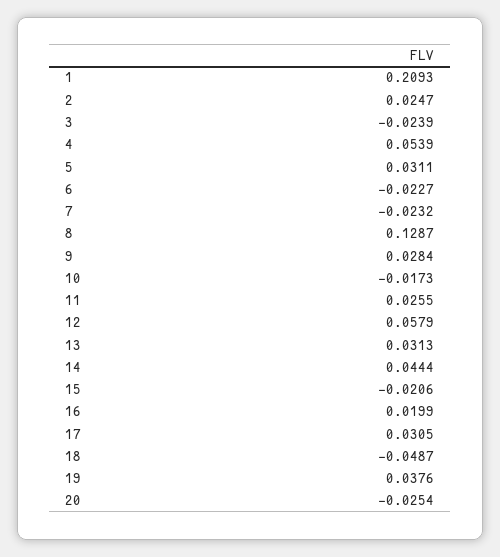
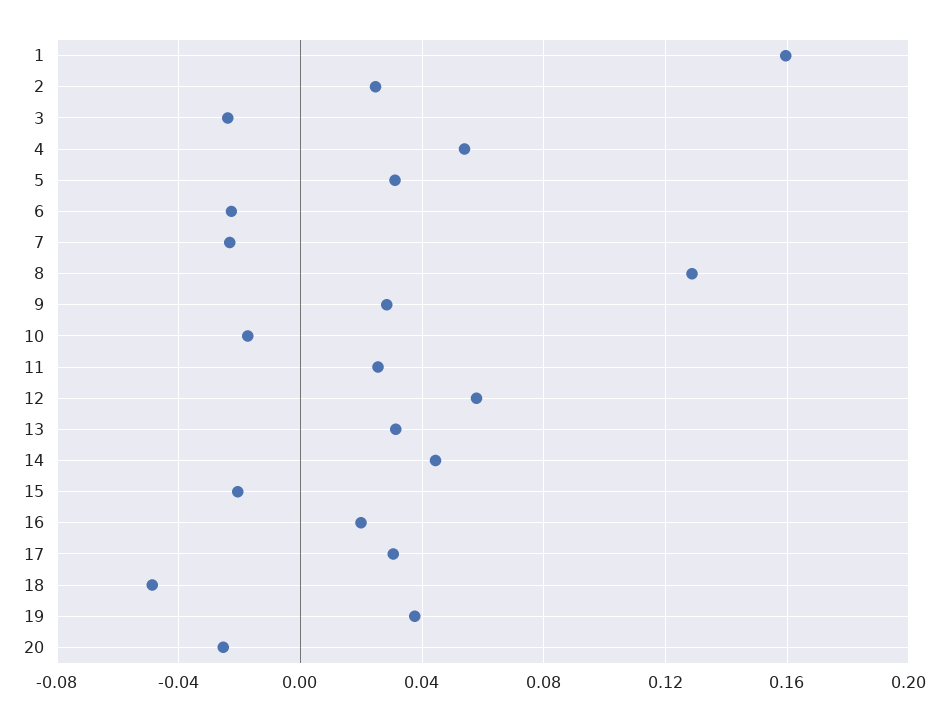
  {
-   "1": 0.2093,
+   "1": 0.16,
    "2": 0.0247,
    "3": -0.0239,
    "4": 0.0539,
    "5": 0.0311,
    "6": -0.0227,
    "7": -0.0232,
    "8": 0.1287,
    "9": 0.0284,
    "10": -0.0173,
    "11": 0.0255,
    "12": 0.0579,
    "13": 0.0313,
    "14": 0.0444,
    "15": -0.0206,
    "16": 0.0199,
    "17": 0.0305,
    "18": -0.0487,
    "19": 0.0376,
    "20": -0.0254
  }

